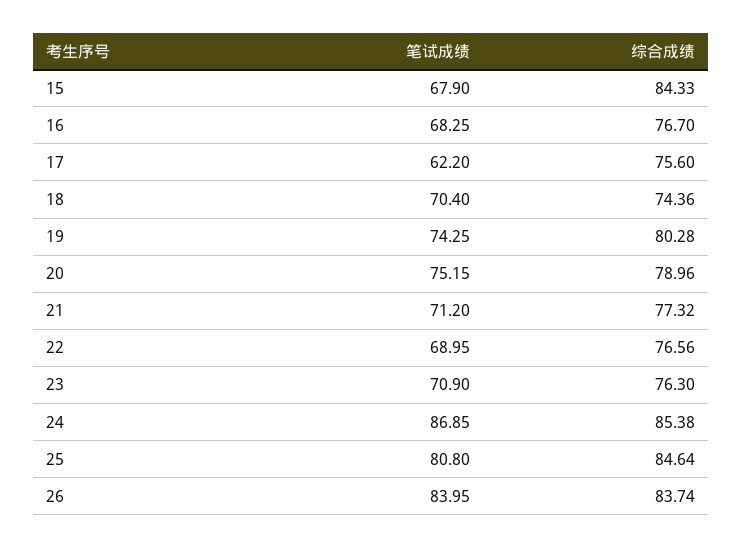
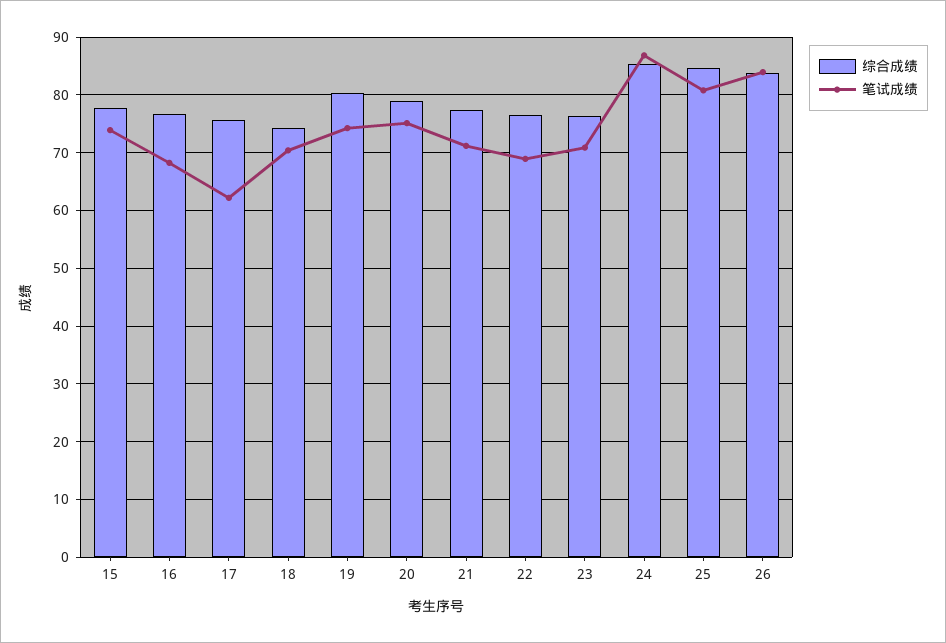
  {
    "笔试成绩": {
-     "15": 67.9,
+     "15": 74,
      "16": 68.25,
      "17": 62.2,
      "18": 70.4,
      "19": 74.25,
      "20": 75.15,
      "21": 71.2,
      "22": 68.95,
      "23": 70.9,
      "24": 86.85,
      "25": 80.8,
      "26": 83.95
    },
    "综合成绩": {
-     "15": 84.33,
+     "15": 78,
      "16": 76.7,
      "17": 75.6,
      "18": 74.36,
      "19": 80.28,
      "20": 78.96,
      "21": 77.32,
      "22": 76.56,
      "23": 76.3,
      "24": 85.38,
      "25": 84.64,
      "26": 83.74
    }
  }

